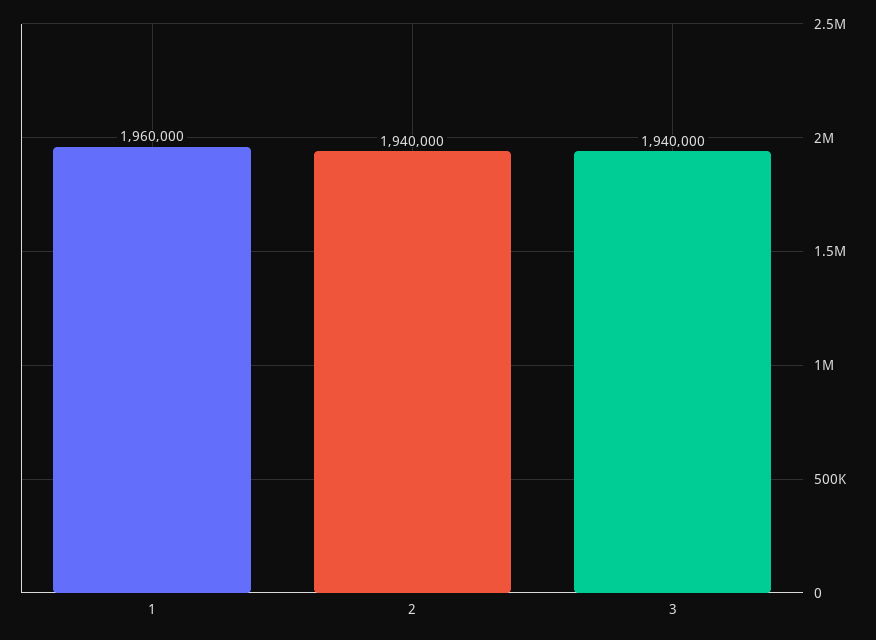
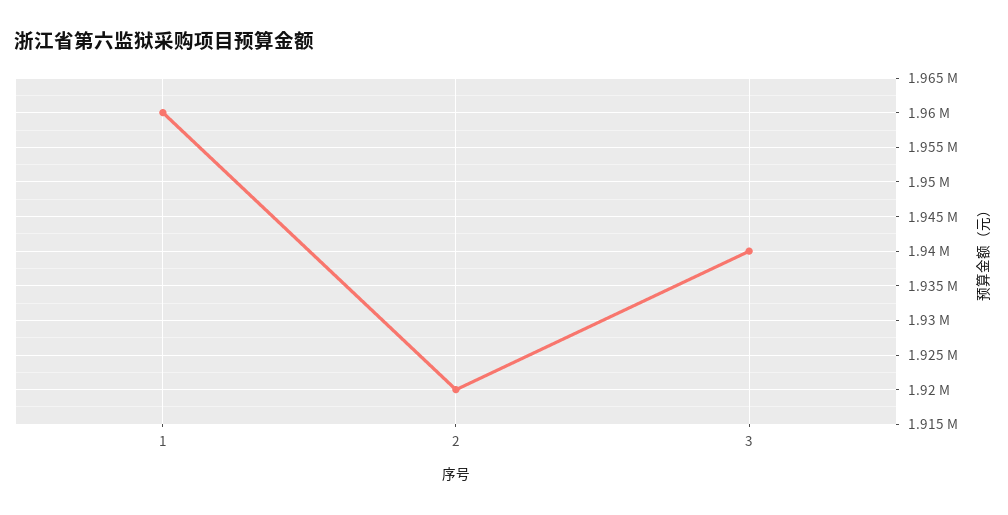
  {
    "1": 1960000,
-   "2": 1940000,
+   "2": 1920000,
    "3": 1940000
  }

